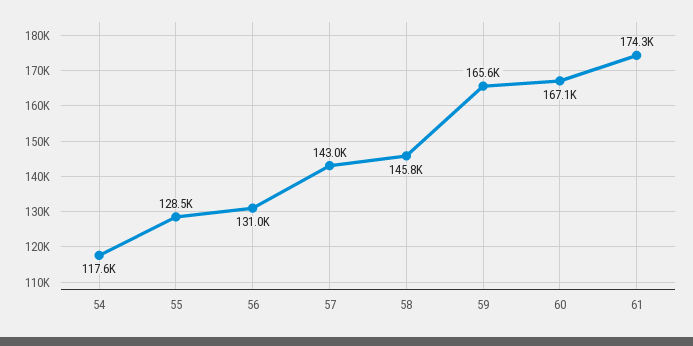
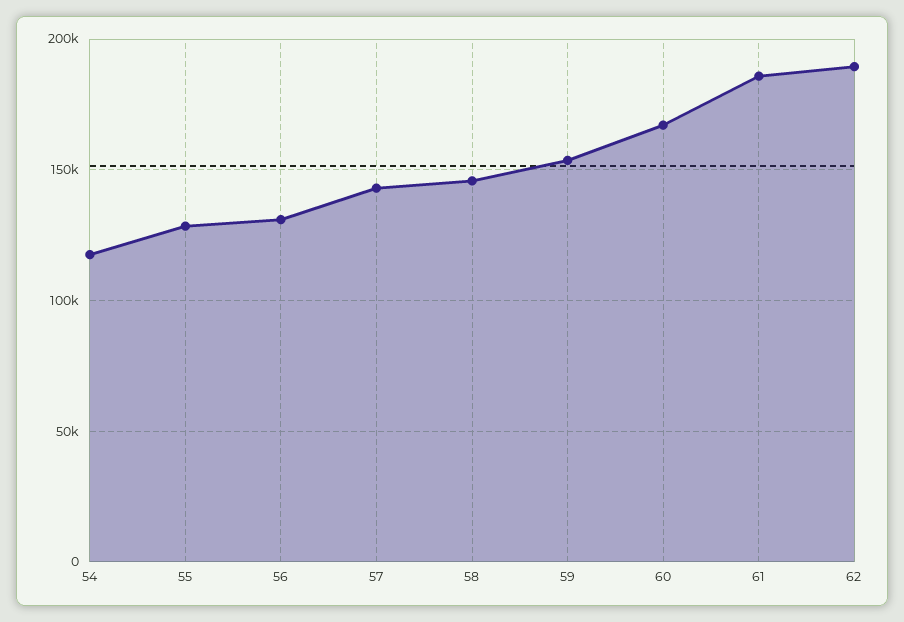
  {
    "54": 117600,
    "55": 128500,
    "56": 131000,
    "57": 143000,
    "58": 145800,
-   "59": 165600,
+   "59": 155000,
    "60": 167100,
-   "61": 174300
+   "61": 185000,
+   "62": 190000
  }

